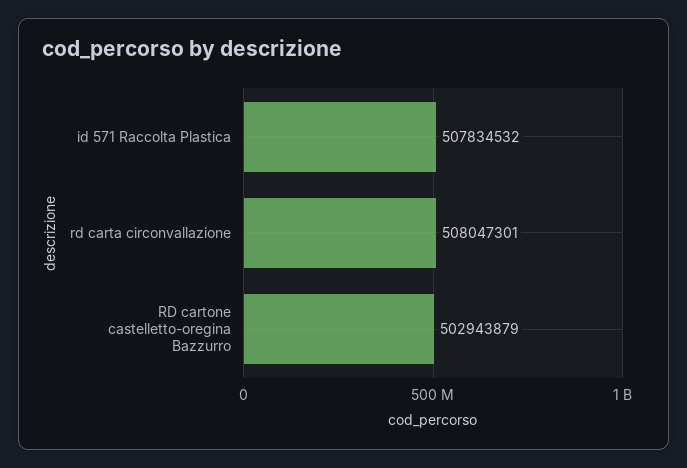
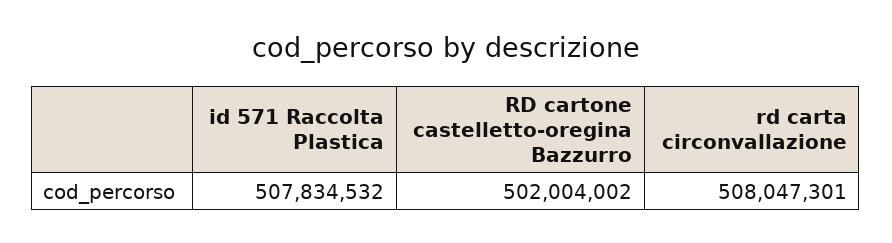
  {
    "id 571 Raccolta Plastica": 507834532,
    "rd carta circonvallazione": 508047301,
-   "RD cartone castelletto-oregina Bazzurro": 502943879
+   "RD cartone castelletto-oregina Bazzurro": 502004002
  }

